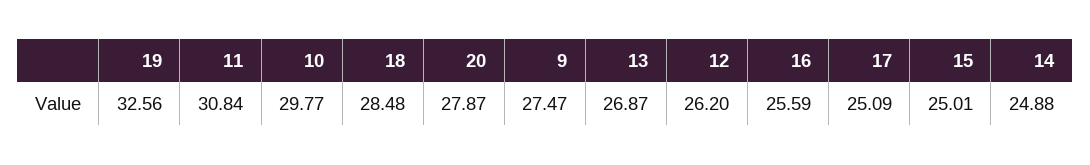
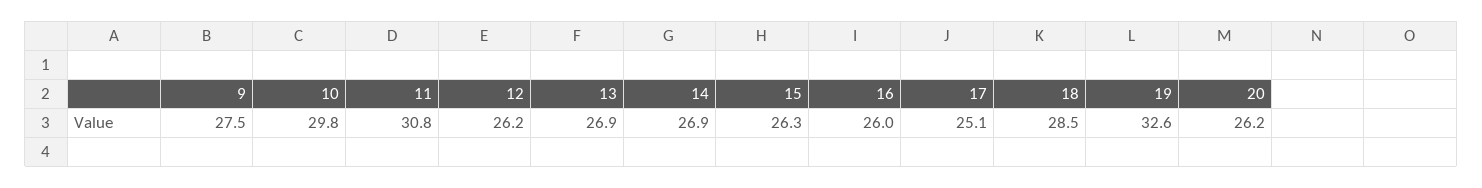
  {
    "19": 32.56,
    "11": 30.84,
    "10": 29.77,
    "18": 28.48,
-   "20": 27.87,
+   "20": 26.2,
    "9": 27.47,
    "13": 26.87,
    "12": 26.2,
-   "16": 25.59,
+   "16": 26,
    "17": 25.09,
-   "15": 25.01,
+   "15": 26.3,
-   "14": 24.88
+   "14": 26.9
  }

